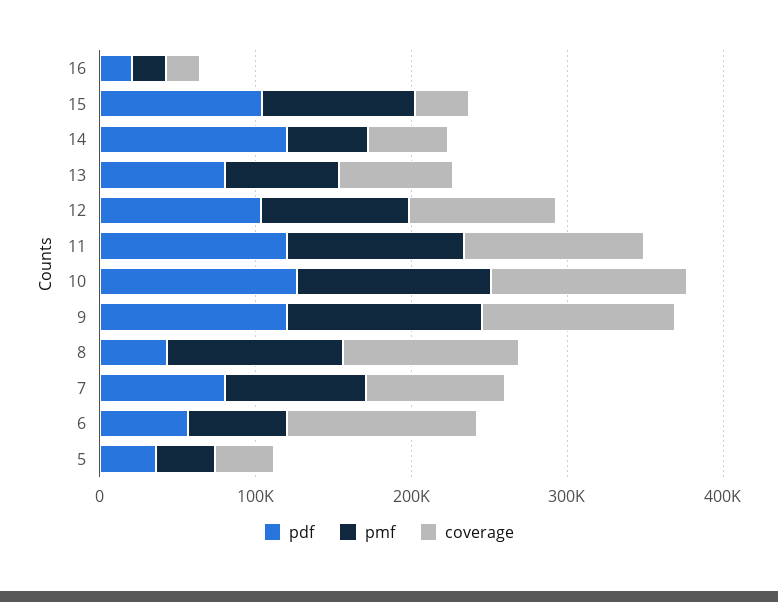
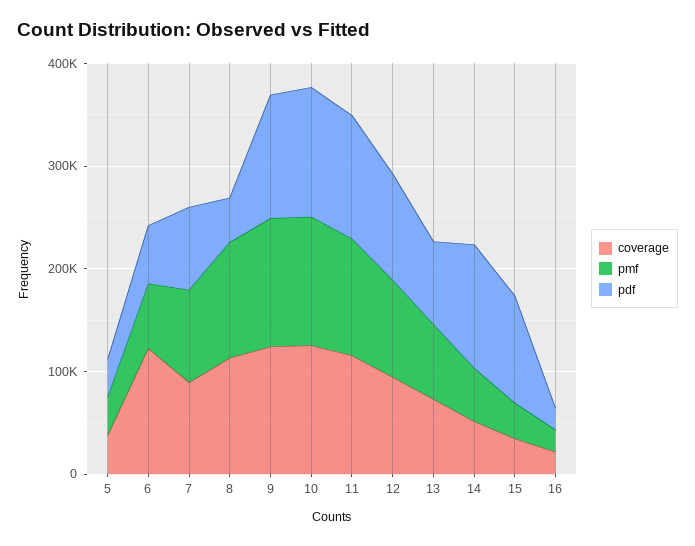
  {
    "pdf": {
      "16": 20000,
      "15": 100000,
      "14": 120000,
      "13": 80000,
      "12": 100000,
      "11": 120000,
      "10": 120000,
      "9": 120000,
      "8": 40000,
      "7": 80000,
      "6": 60000,
      "5": 40000
    },
    "pmf": {
      "16": 20000,
-     "15": 100000,
+     "15": 40000,
      "14": 60000,
      "13": 80000,
      "12": 100000,
      "11": 120000,
      "10": 120000,
      "9": 120000,
      "8": 120000,
      "7": 100000,
      "6": 60000,
      "5": 40000
    },
    "coverage": {
      "16": 20000,
      "15": 40000,
      "14": 60000,
      "13": 80000,
      "12": 100000,
      "11": 120000,
      "10": 120000,
      "9": 120000,
      "8": 120000,
      "7": 80000,
      "6": 120000,
      "5": 40000
    }
  }

